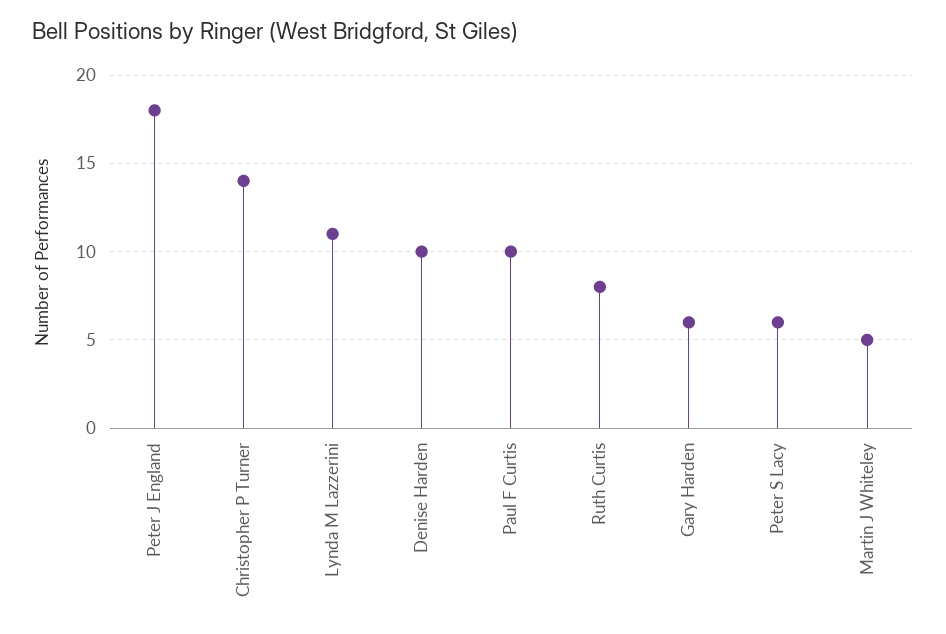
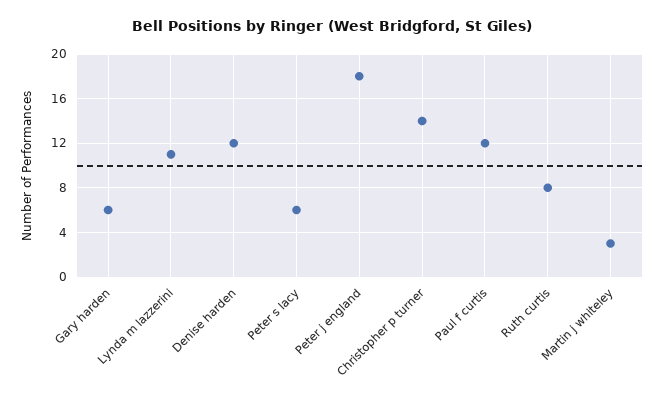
  {
    "Peter J England": 18,
    "Christopher P Turner": 14,
    "Lynda M Lazzerini": 11,
-   "Denise Harden": 10,
+   "Denise Harden": 12,
-   "Paul F Curtis": 10,
+   "Paul F Curtis": 12,
    "Ruth Curtis": 8,
    "Gary Harden": 6,
    "Peter S Lacy": 6,
-   "Martin J Whiteley": 5
+   "Martin J Whiteley": 3
  }

